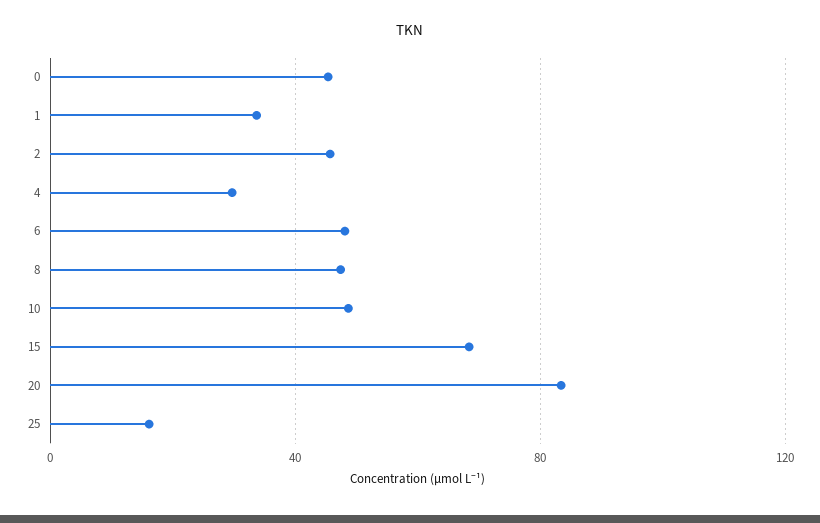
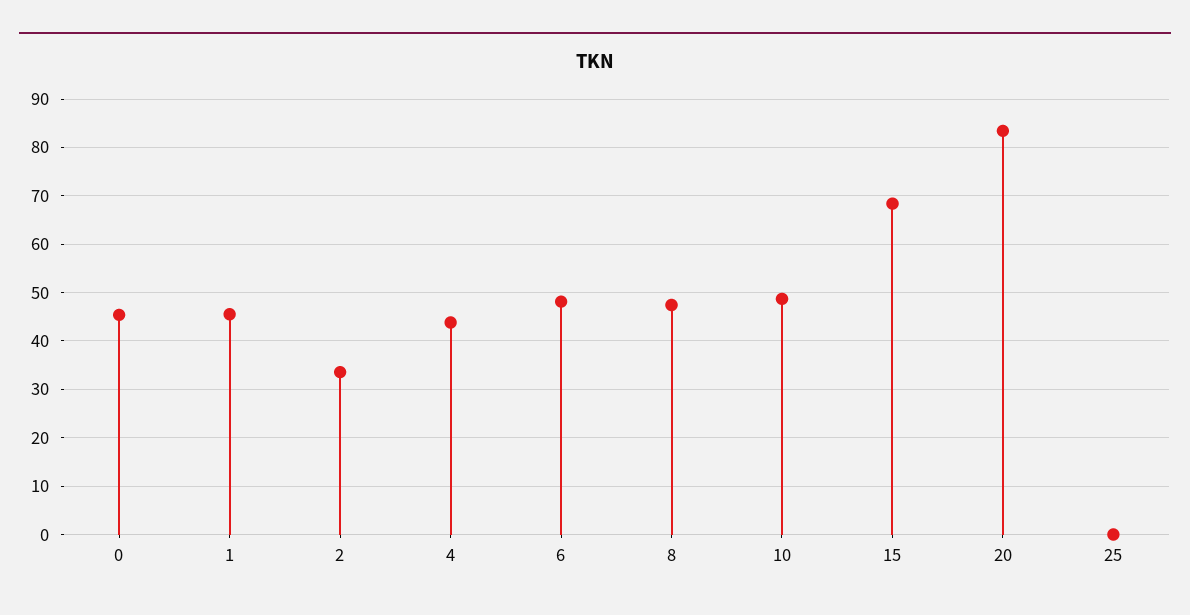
  {
    "0": 46,
-   "1": 35,
+   "1": 46,
-   "2": 45,
+   "2": 34,
-   "4": 30,
+   "4": 44,
    "6": 48,
    "8": 48,
    "10": 48,
    "15": 68,
    "20": 84,
-   "25": 15
+   "25": 0
  }

